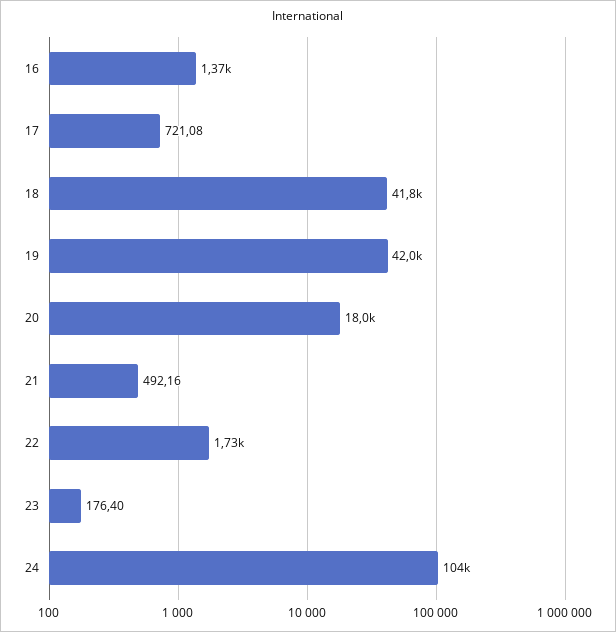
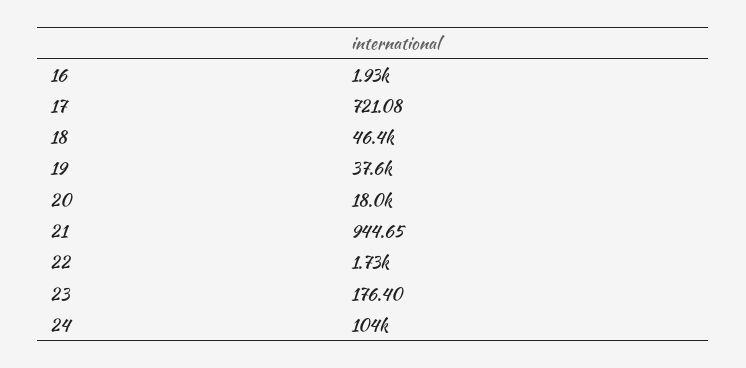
  {
-   "16": 1370,
+   "16": 1930,
    "17": 721.08,
-   "18": 41800,
+   "18": 46400,
-   "19": 42000,
+   "19": 37600,
    "20": 18000,
-   "21": 492.16,
+   "21": 944.65,
    "22": 1730,
    "23": 176.4,
    "24": 104000
  }

